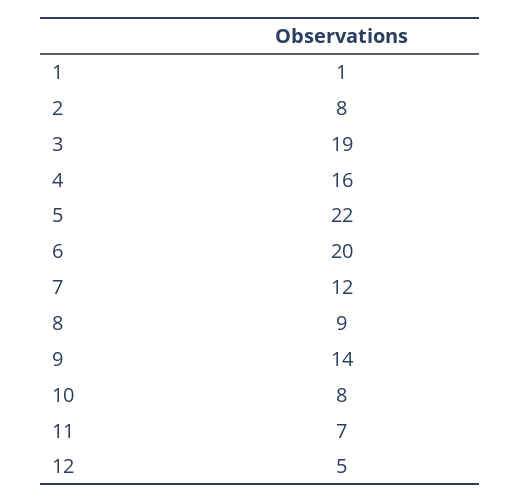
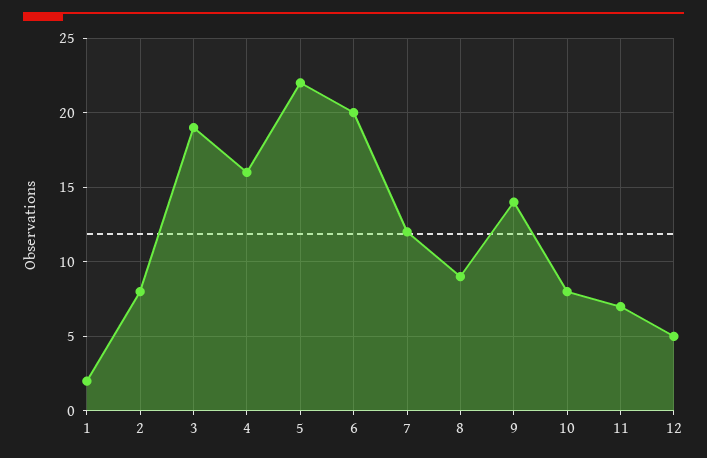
  {
-   "1": 1,
+   "1": 2,
    "2": 8,
    "3": 19,
    "4": 16,
    "5": 22,
    "6": 20,
    "7": 12,
    "8": 9,
    "9": 14,
    "10": 8,
    "11": 7,
    "12": 5
  }

